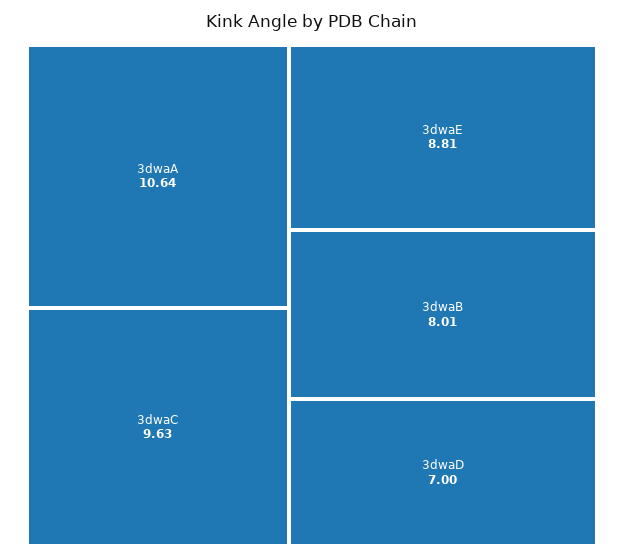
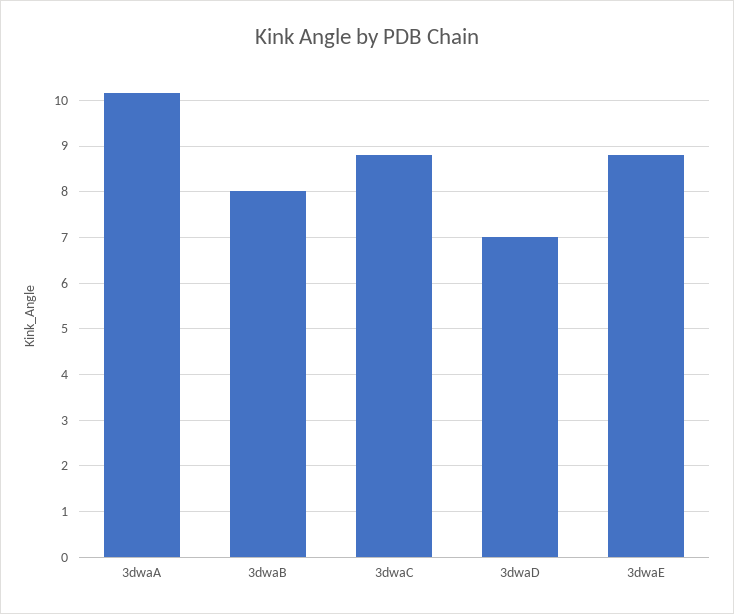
  {
-   "3dwaA": 10.64,
+   "3dwaA": 10.2,
-   "3dwaC": 9.63,
+   "3dwaC": 8.8,
    "3dwaE": 8.81,
    "3dwaB": 8.01,
    "3dwaD": 7
  }

